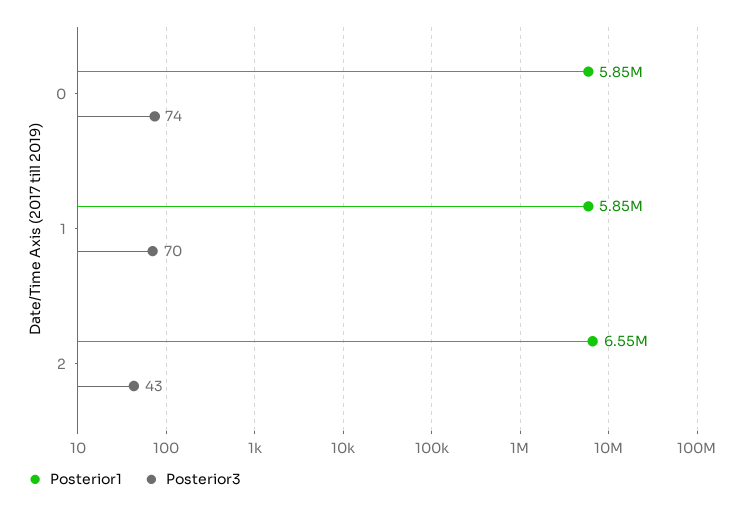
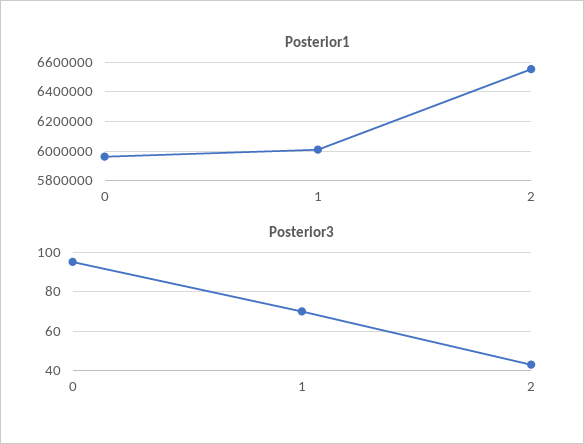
  {
    "Posterior1": {
-     "0": 5850000,
+     "0": 5950000,
-     "1": 5850000,
+     "1": 6000000,
      "2": 6550000
    },
    "Posterior3": {
-     "0": 74,
+     "0": 95,
      "1": 70,
      "2": 43
    }
  }

